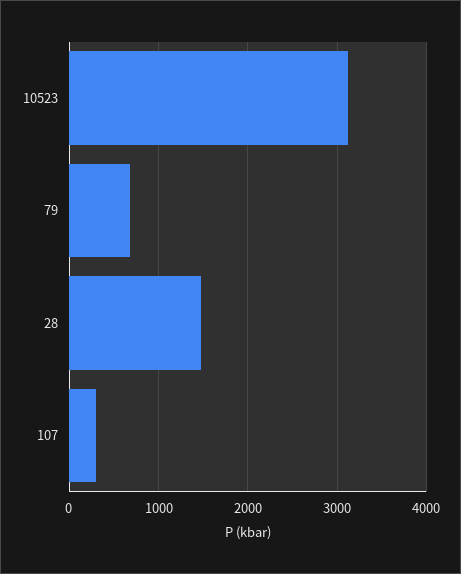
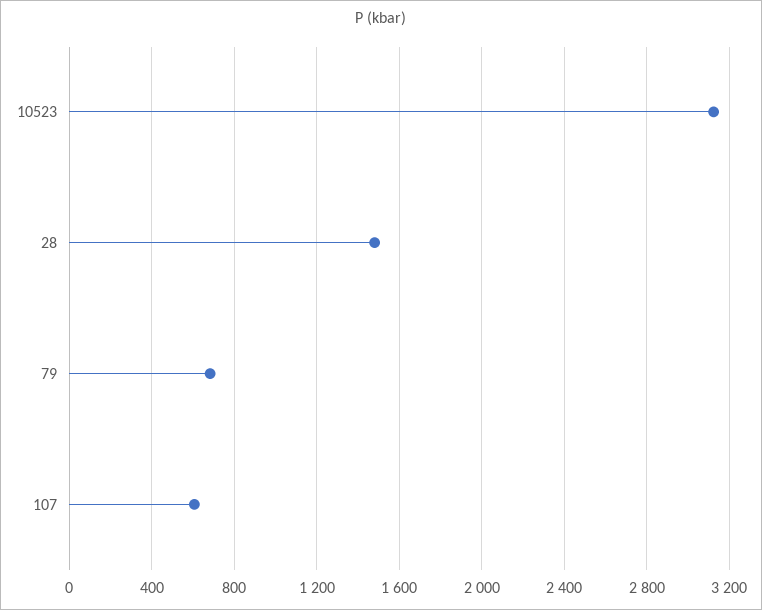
  {
    "10523": 3150,
    "79": 700,
    "28": 1500,
-   "107": 300
+   "107": 600
  }

